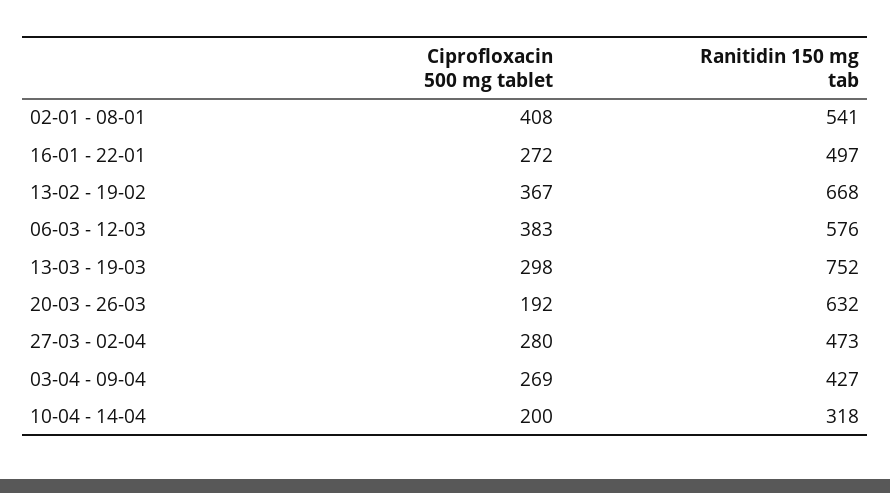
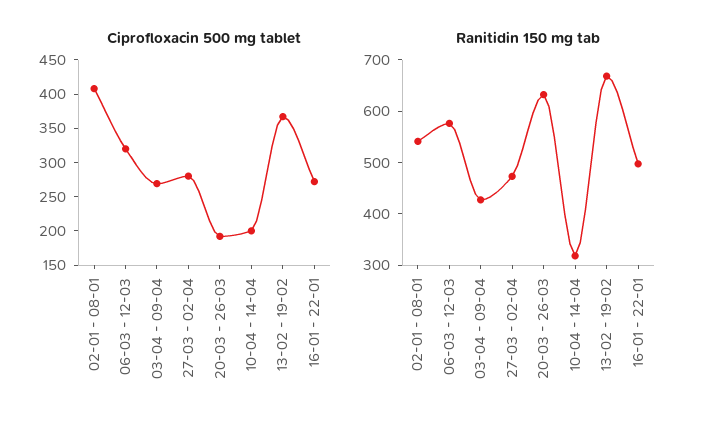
  {
    "Ciprofloxacin 500 mg tablet": {
      "02-01 - 08-01": 408,
      "16-01 - 22-01": 272,
      "13-02 - 19-02": 367,
-     "06-03 - 12-03": 383,
+     "06-03 - 12-03": 325,
-     "13-03 - 19-03": 298,
      "20-03 - 26-03": 192,
      "27-03 - 02-04": 280,
      "03-04 - 09-04": 269,
      "10-04 - 14-04": 200
    },
    "Ranitidin 150 mg tab": {
      "02-01 - 08-01": 541,
      "16-01 - 22-01": 497,
      "13-02 - 19-02": 668,
      "06-03 - 12-03": 576,
-     "13-03 - 19-03": 752,
      "20-03 - 26-03": 632,
      "27-03 - 02-04": 473,
      "03-04 - 09-04": 427,
      "10-04 - 14-04": 318
    }
  }

